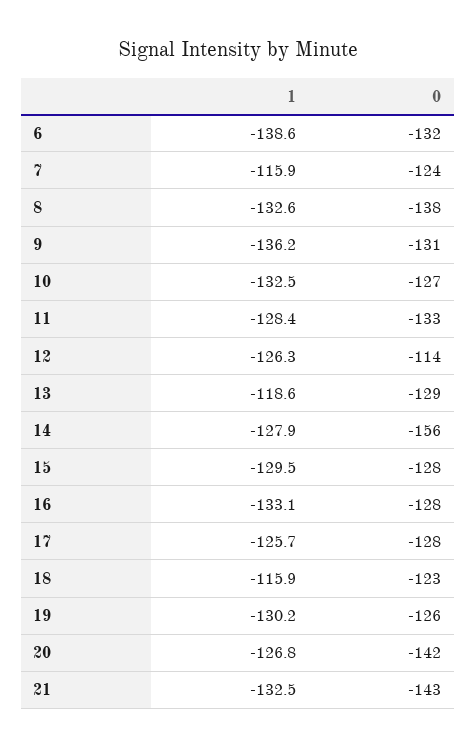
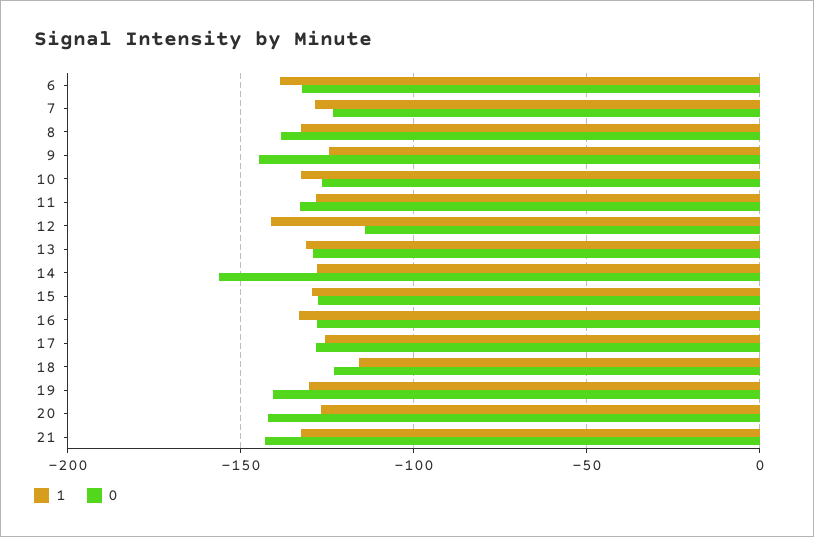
  {
    "1": {
      "6": -138.6,
-     "7": -115.9,
+     "7": -130,
      "8": -132.6,
-     "9": -136.2,
+     "9": -125,
      "10": -132.5,
      "11": -128.4,
-     "12": -126.3,
+     "12": -140,
-     "13": -118.6,
+     "13": -130,
      "14": -127.9,
      "15": -129.5,
      "16": -133.1,
      "17": -125.7,
      "18": -115.9,
      "19": -130.2,
      "20": -126.8,
      "21": -132.5
    },
    "0": {
      "6": -132,
      "7": -124,
      "8": -138,
-     "9": -131,
+     "9": -145,
      "10": -127,
      "11": -133,
      "12": -114,
      "13": -129,
      "14": -156,
      "15": -128,
      "16": -128,
      "17": -128,
      "18": -123,
-     "19": -126,
+     "19": -140,
      "20": -142,
      "21": -143
    }
  }

